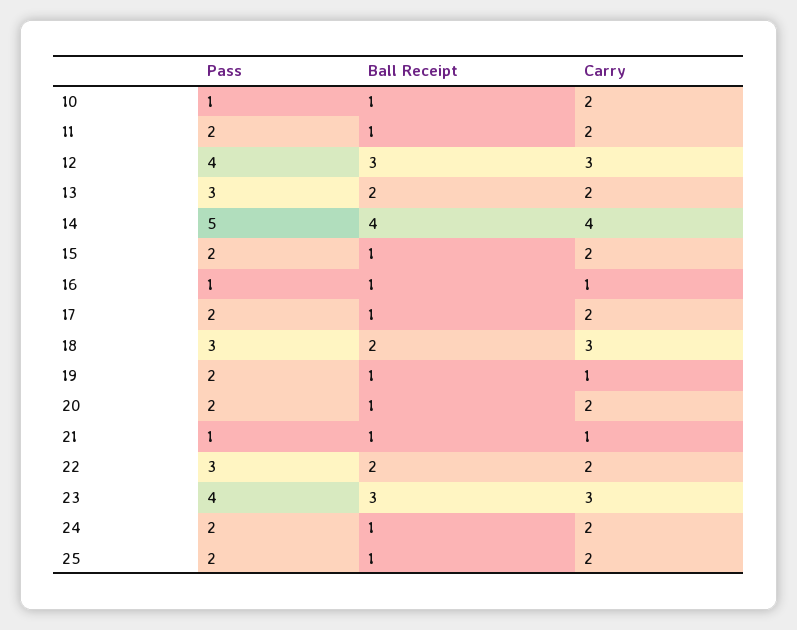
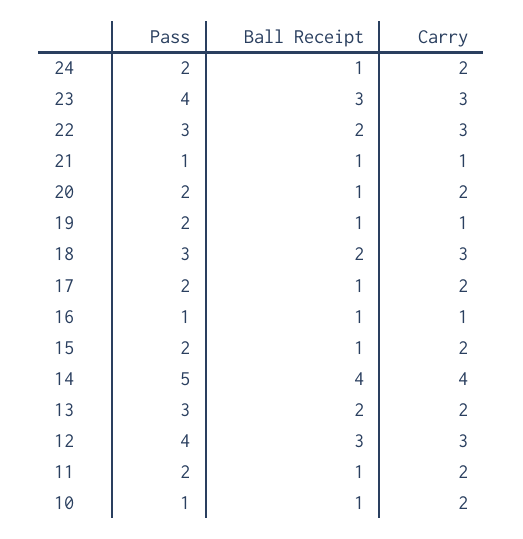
  {
    "Pass": {
      "10": 1,
      "11": 2,
      "12": 4,
      "13": 3,
      "14": 5,
      "15": 2,
      "16": 1,
      "17": 2,
      "18": 3,
      "19": 2,
      "20": 2,
      "21": 1,
      "22": 3,
      "23": 4,
-     "24": 2,
+     "24": 2
-     "25": 2
    },
    "Ball Receipt": {
      "10": 1,
      "11": 1,
      "12": 3,
      "13": 2,
      "14": 4,
      "15": 1,
      "16": 1,
      "17": 1,
      "18": 2,
      "19": 1,
      "20": 1,
      "21": 1,
      "22": 2,
      "23": 3,
-     "24": 1,
+     "24": 1
-     "25": 1
    },
    "Carry": {
      "10": 2,
      "11": 2,
      "12": 3,
      "13": 2,
      "14": 4,
      "15": 2,
      "16": 1,
      "17": 2,
      "18": 3,
      "19": 1,
      "20": 2,
      "21": 1,
-     "22": 2,
+     "22": 3,
      "23": 3,
-     "24": 2,
+     "24": 2
-     "25": 2
    }
  }

